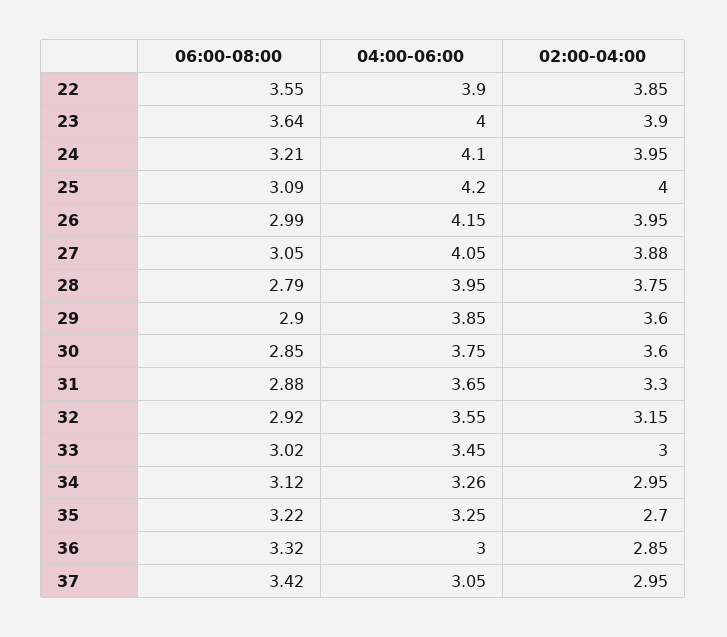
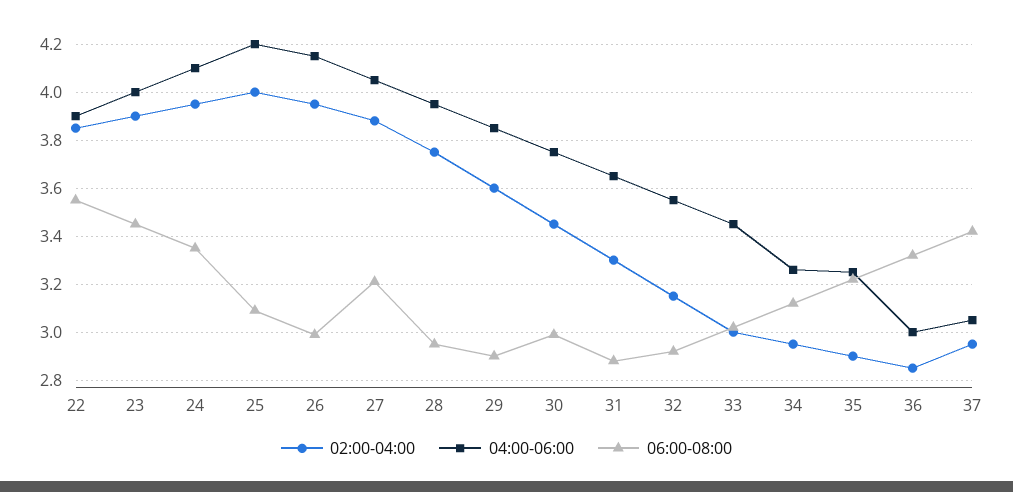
  {
    "06:00-08:00": {
      "22": 3.55,
-     "23": 3.64,
+     "23": 3.45,
-     "24": 3.21,
+     "24": 3.35,
      "25": 3.09,
      "26": 2.99,
-     "27": 3.05,
+     "27": 3.2,
-     "28": 2.79,
+     "28": 2.95,
      "29": 2.9,
-     "30": 2.85,
+     "30": 3,
      "31": 2.88,
      "32": 2.92,
      "33": 3.02,
      "34": 3.12,
      "35": 3.22,
      "36": 3.32,
      "37": 3.42
    },
    "04:00-06:00": {
      "22": 3.9,
      "23": 4,
      "24": 4.1,
      "25": 4.2,
      "26": 4.15,
      "27": 4.05,
      "28": 3.95,
      "29": 3.85,
      "30": 3.75,
      "31": 3.65,
      "32": 3.55,
      "33": 3.45,
      "34": 3.26,
      "35": 3.25,
      "36": 3,
      "37": 3.05
    },
    "02:00-04:00": {
      "22": 3.85,
      "23": 3.9,
      "24": 3.95,
      "25": 4,
      "26": 3.95,
      "27": 3.88,
      "28": 3.75,
      "29": 3.6,
-     "30": 3.6,
+     "30": 3.45,
      "31": 3.3,
      "32": 3.15,
      "33": 3,
      "34": 2.95,
-     "35": 2.7,
+     "35": 2.9,
      "36": 2.85,
      "37": 2.95
    }
  }

